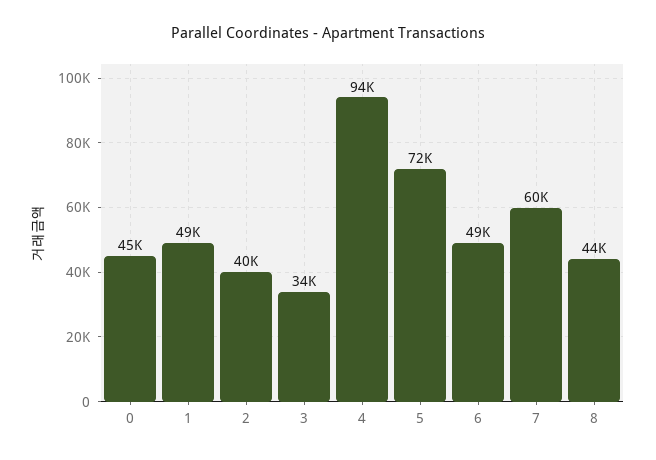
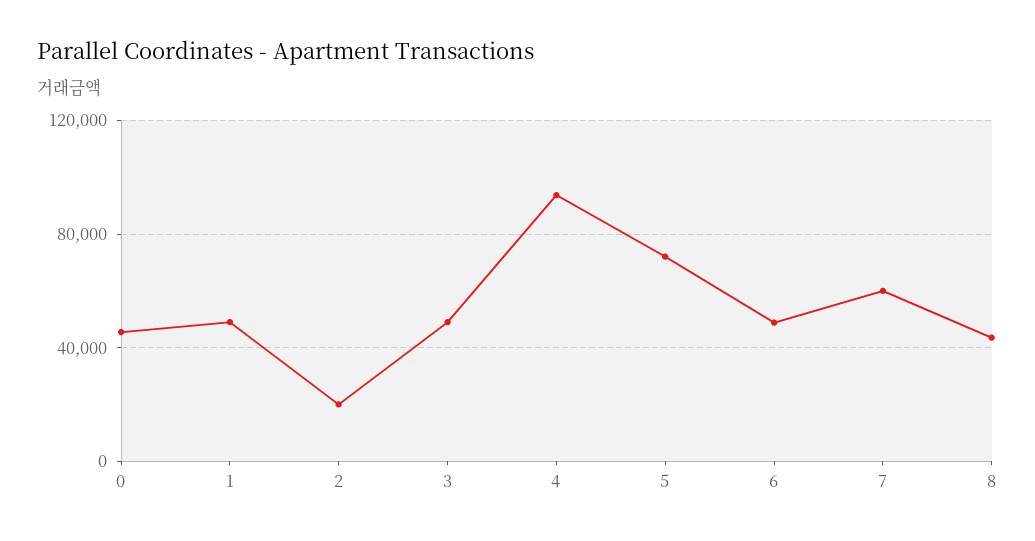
  {
    "0": 45000,
    "1": 49000,
-   "2": 40000,
+   "2": 20000,
-   "3": 34000,
+   "3": 50000,
    "4": 94000,
    "5": 72000,
    "6": 49000,
    "7": 60000,
    "8": 44000
  }

